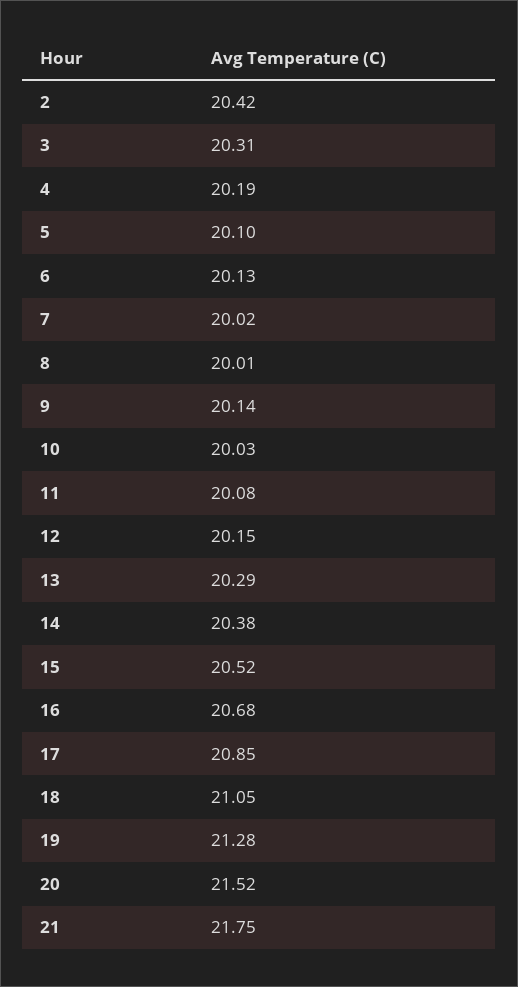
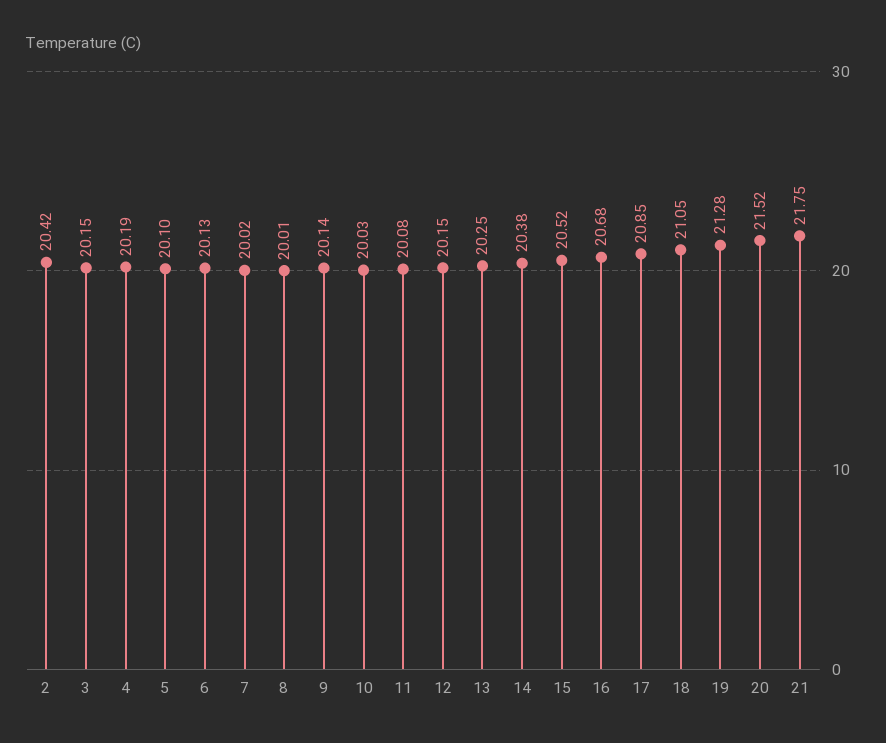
  {
    "2": 20.42,
-   "3": 20.31,
+   "3": 20.15,
    "4": 20.19,
    "5": 20.1,
    "6": 20.13,
    "7": 20.02,
    "8": 20.01,
    "9": 20.14,
    "10": 20.03,
    "11": 20.08,
    "12": 20.15,
-   "13": 20.29,
+   "13": 20.25,
    "14": 20.38,
    "15": 20.52,
    "16": 20.68,
    "17": 20.85,
    "18": 21.05,
    "19": 21.28,
    "20": 21.52,
    "21": 21.75
  }

